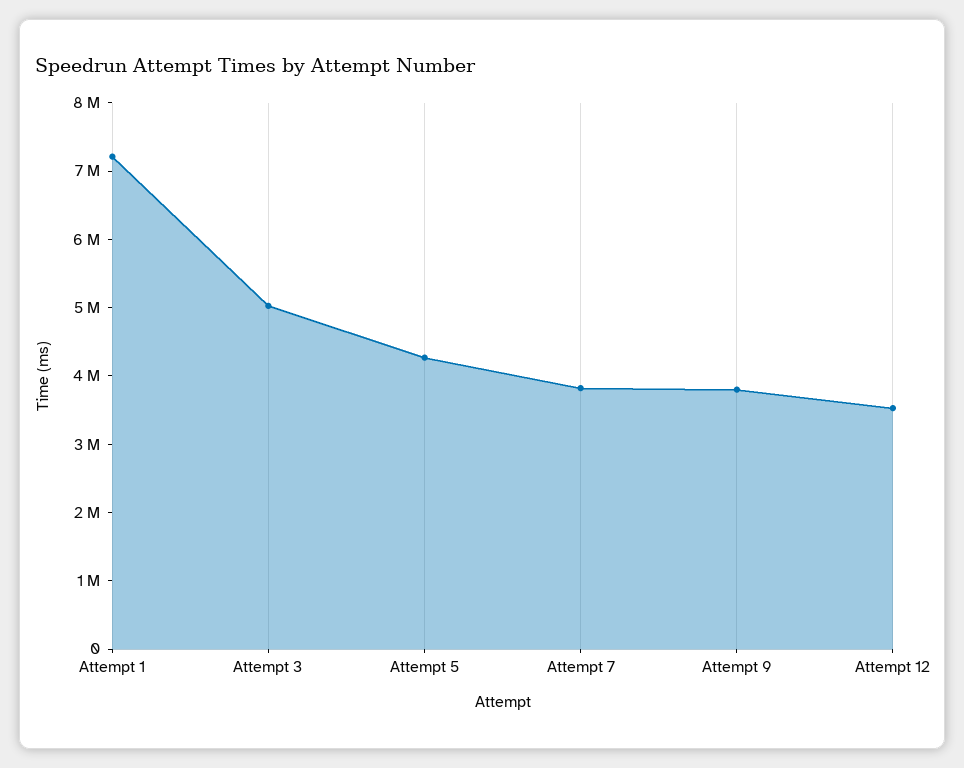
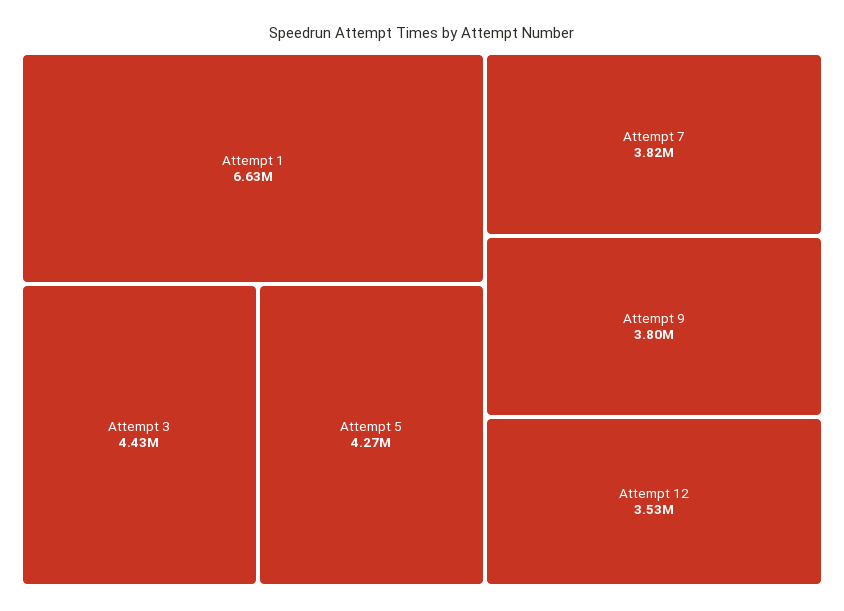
  {
-   "Attempt 1": 7200000,
+   "Attempt 1": 6630000,
-   "Attempt 3": 5000000,
+   "Attempt 3": 4430000,
    "Attempt 5": 4270000,
    "Attempt 7": 3820000,
    "Attempt 9": 3800000,
    "Attempt 12": 3530000
  }

